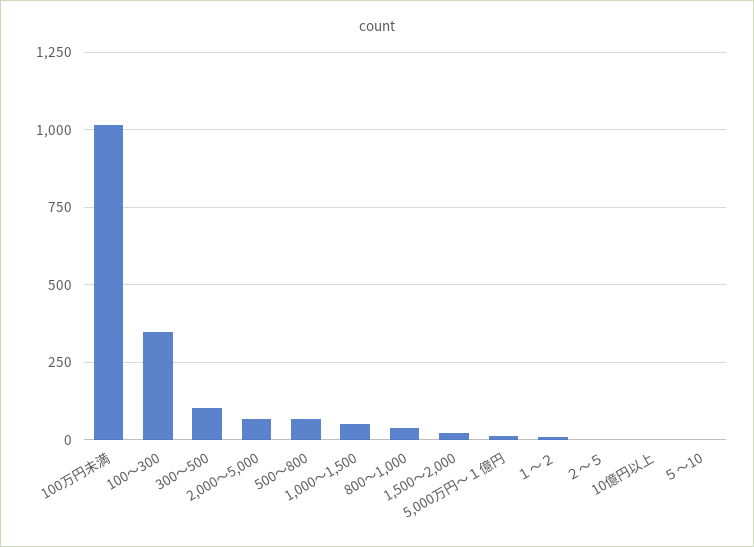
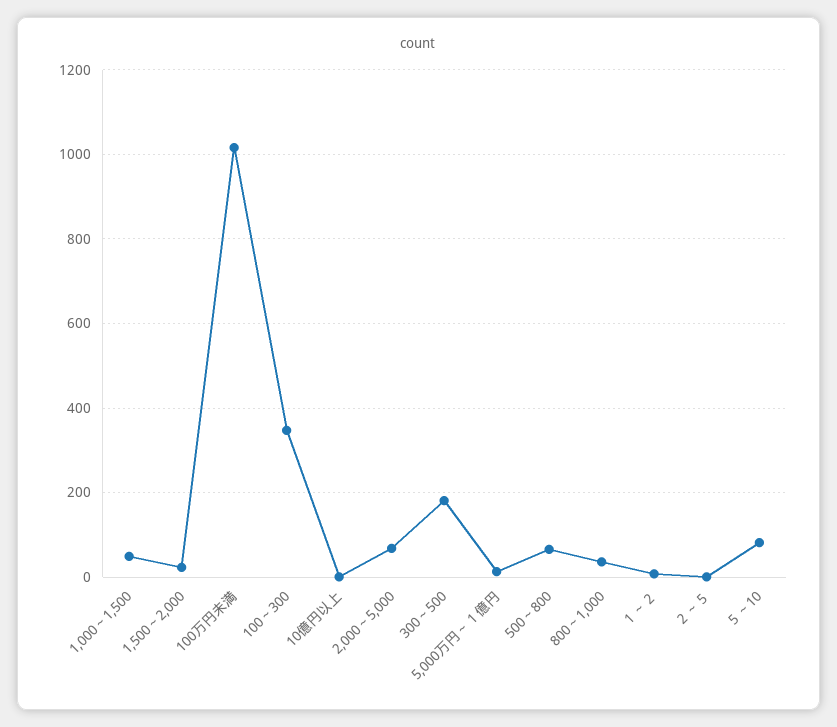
  {
    "100万円未満": 1020,
    "100～300": 340,
-   "300～500": 100,
+   "300～500": 180,
    "2,000～5,000": 60,
    "500～800": 60,
    "1,000～1,500": 40,
    "800～1,000": 40,
    "1,500～2,000": 20,
    "5,000万円～１億円": 20,
    "１～２": 0,
    "２～５": 0,
    "10億円以上": 0,
-   "５～10": 0
+   "５～10": 80
  }

